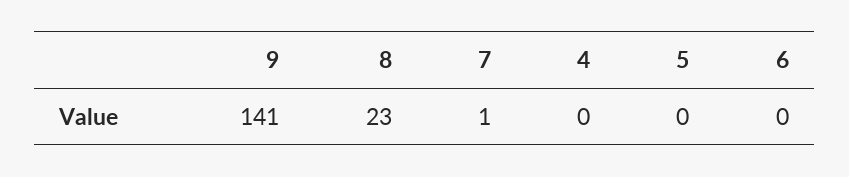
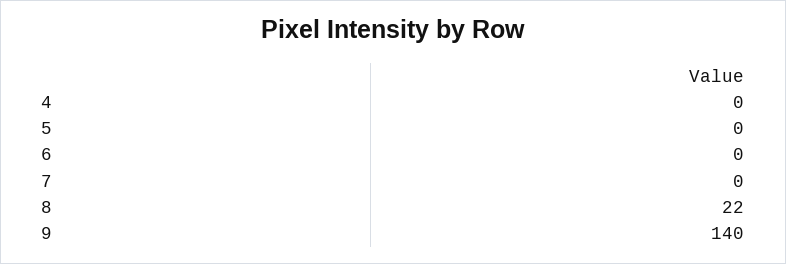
  {
-   "9": 141,
+   "9": 140,
-   "8": 23,
+   "8": 22,
-   "7": 1,
+   "7": 0,
    "4": 0,
    "5": 0,
    "6": 0
  }

